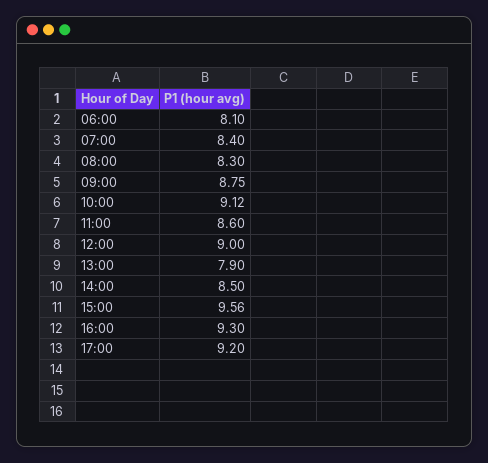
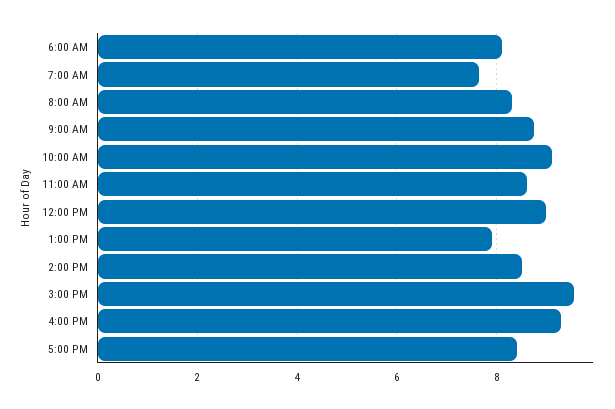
  {
    "06:00": 8.1,
-   "07:00": 8.4,
+   "07:00": 7.6,
    "08:00": 8.3,
    "09:00": 8.75,
    "10:00": 9.12,
    "11:00": 8.6,
    "12:00": 9,
    "13:00": 7.9,
    "14:00": 8.5,
    "15:00": 9.56,
    "16:00": 9.3,
-   "17:00": 9.2
+   "17:00": 8.4
  }

